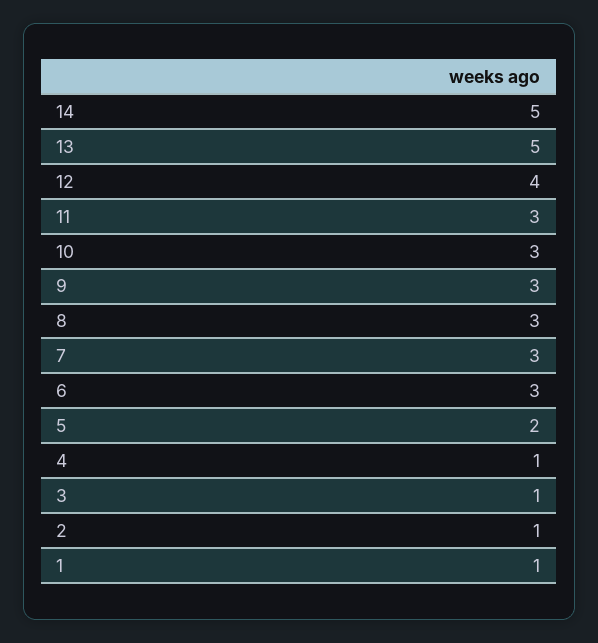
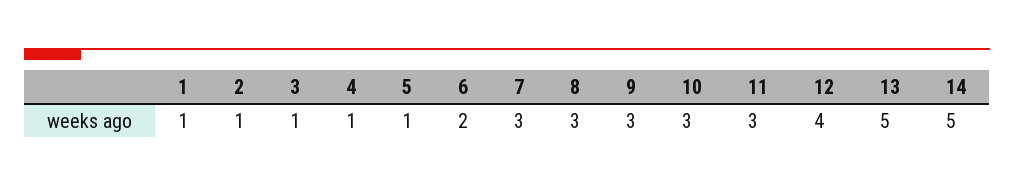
  {
    "14": 5,
    "13": 5,
    "12": 4,
    "11": 3,
    "10": 3,
    "9": 3,
    "8": 3,
    "7": 3,
-   "6": 3,
+   "6": 2,
-   "5": 2,
+   "5": 1,
    "4": 1,
    "3": 1,
    "2": 1,
    "1": 1
  }

